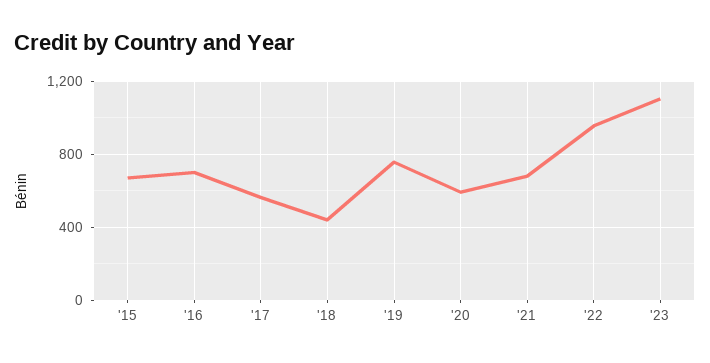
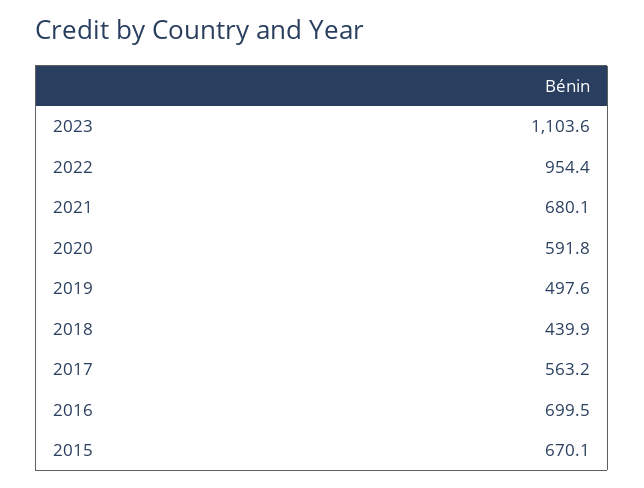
  {
    "'15": 670.1,
    "'16": 699.5,
    "'17": 563.2,
    "'18": 439.9,
-   "'19": 750,
+   "'19": 497.6,
    "'20": 591.8,
    "'21": 680.1,
    "'22": 954.4,
    "'23": 1103.6
  }

